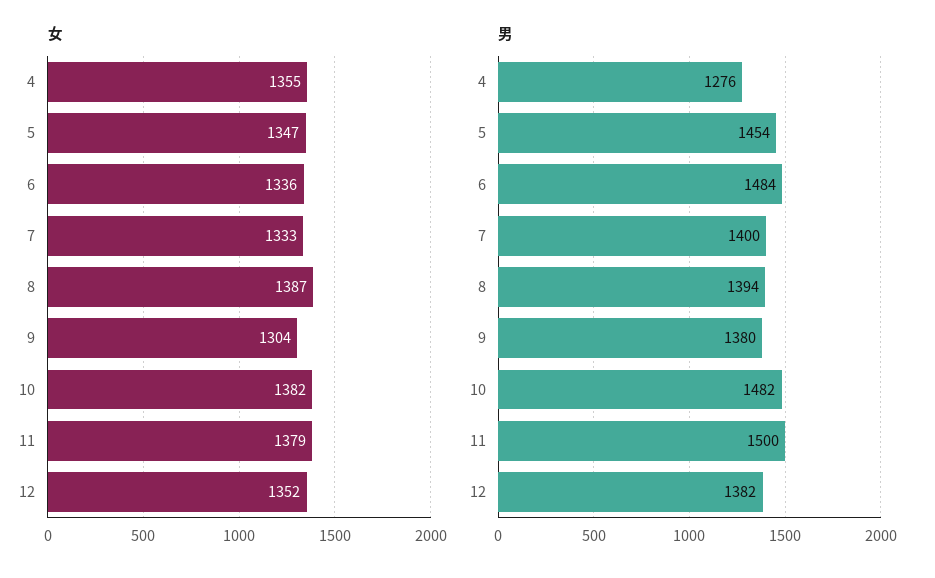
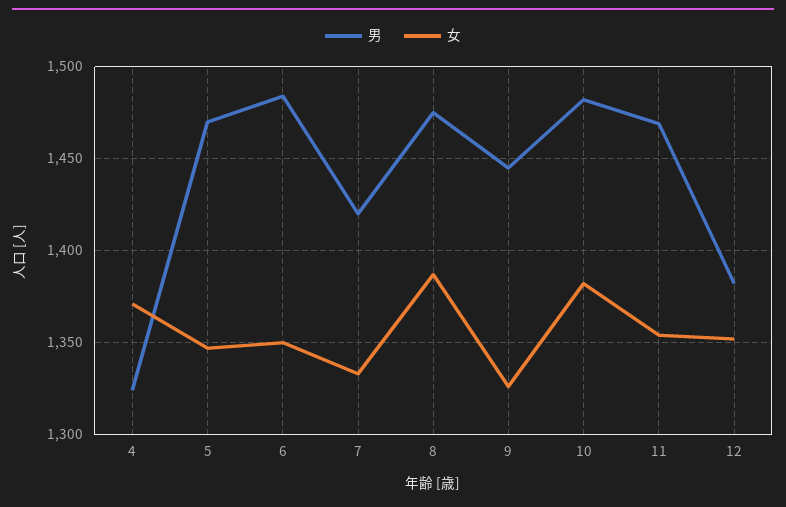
  {
    "女": {
-     "4": 1355,
+     "4": 1370,
      "5": 1347,
-     "6": 1336,
+     "6": 1350,
      "7": 1333,
      "8": 1387,
-     "9": 1304,
+     "9": 1325,
      "10": 1382,
-     "11": 1379,
+     "11": 1355,
      "12": 1352
    },
    "男": {
-     "4": 1276,
+     "4": 1325,
-     "5": 1454,
+     "5": 1470,
      "6": 1484,
-     "7": 1400,
+     "7": 1420,
-     "8": 1394,
+     "8": 1475,
-     "9": 1380,
+     "9": 1445,
      "10": 1482,
-     "11": 1500,
+     "11": 1470,
      "12": 1382
    }
  }

